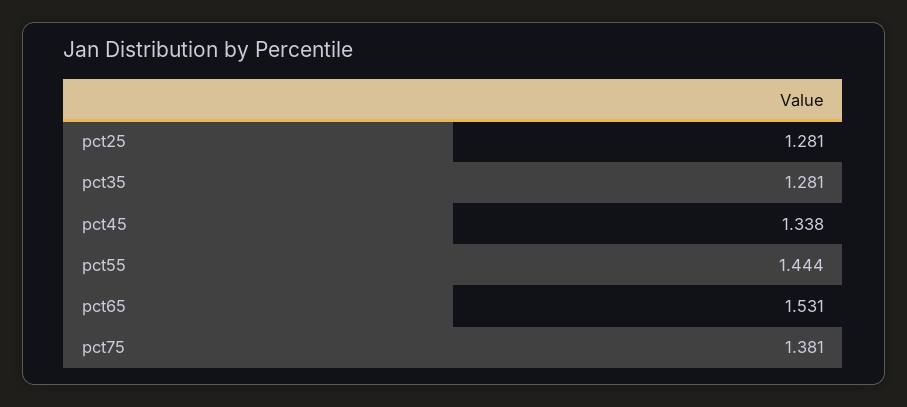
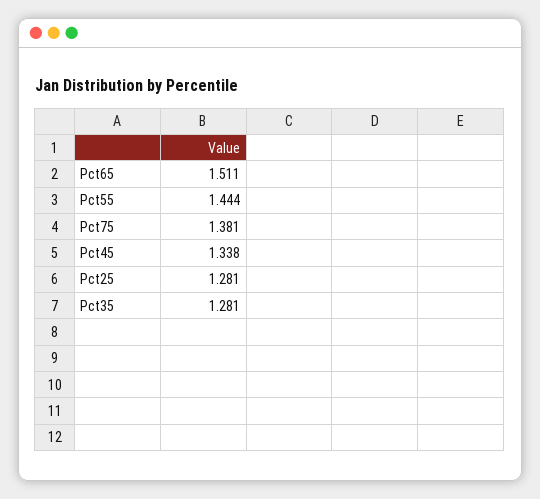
  {
    "pct25": 1.281,
    "pct35": 1.281,
    "pct45": 1.338,
    "pct55": 1.444,
-   "pct65": 1.531,
+   "pct65": 1.511,
    "pct75": 1.381
  }

